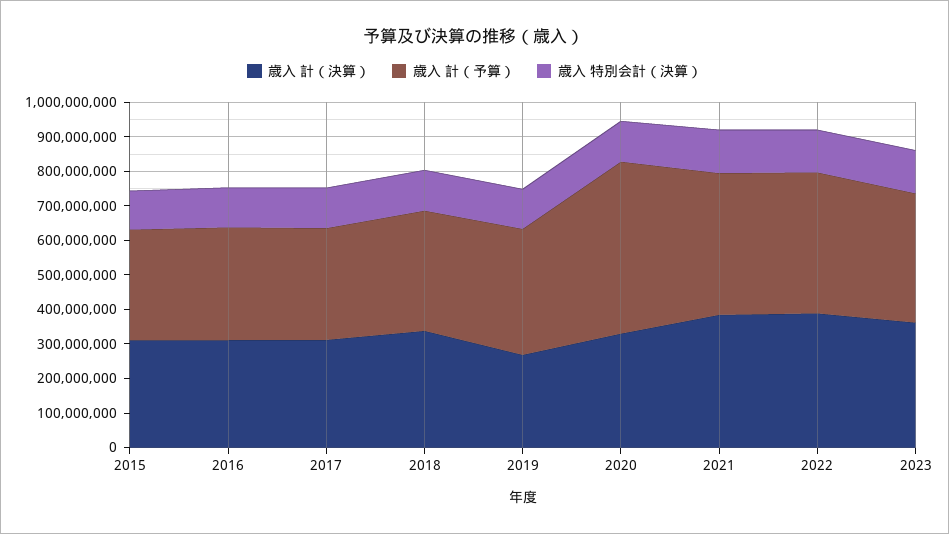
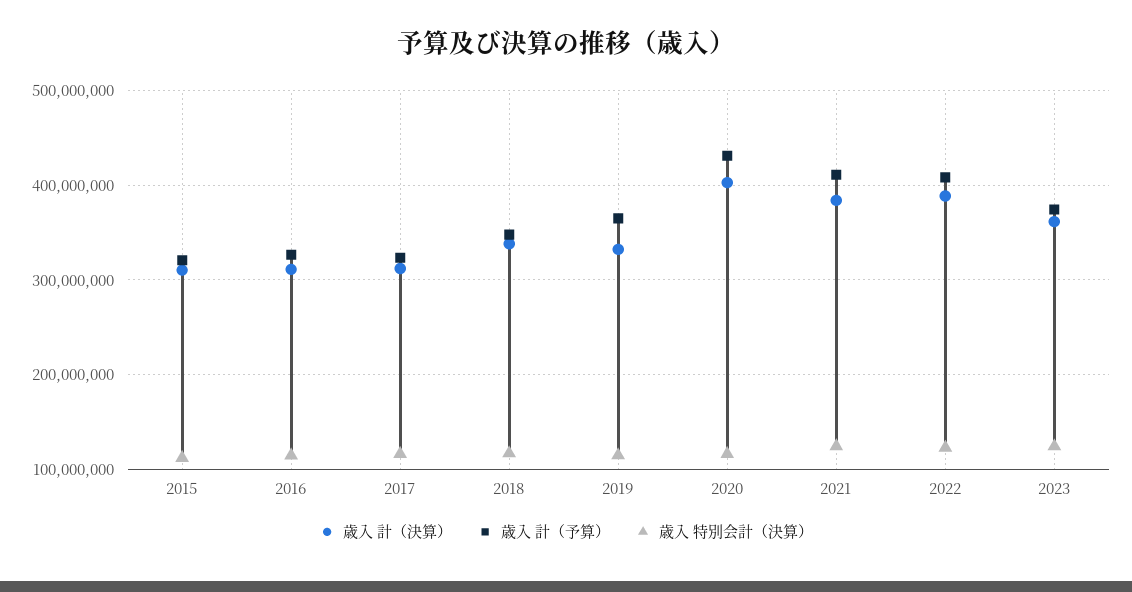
  {
    "歳入 計（決算）": {
      "2015": 310000000,
      "2016": 310000000,
      "2017": 310000000,
      "2018": 340000000,
-     "2019": 275000000,
+     "2019": 330000000,
-     "2020": 325000000,
+     "2020": 400000000,
      "2021": 380000000,
      "2022": 390000000,
      "2023": 360000000
    },
    "歳入 計（予算）": {
      "2015": 320000000,
      "2016": 330000000,
      "2017": 320000000,
      "2018": 350000000,
      "2019": 370000000,
-     "2020": 500000000,
+     "2020": 430000000,
      "2021": 410000000,
      "2022": 410000000,
      "2023": 370000000
    },
    "歳入 特別会計（決算）": {
      "2015": 110000000,
      "2016": 110000000,
      "2017": 120000000,
      "2018": 120000000,
      "2019": 120000000,
      "2020": 120000000,
      "2021": 120000000,
      "2022": 120000000,
      "2023": 120000000
    }
  }

